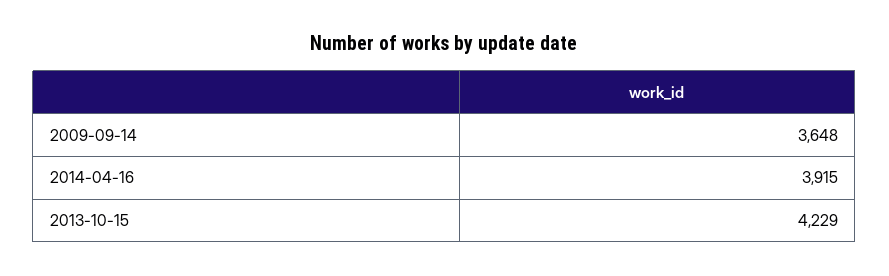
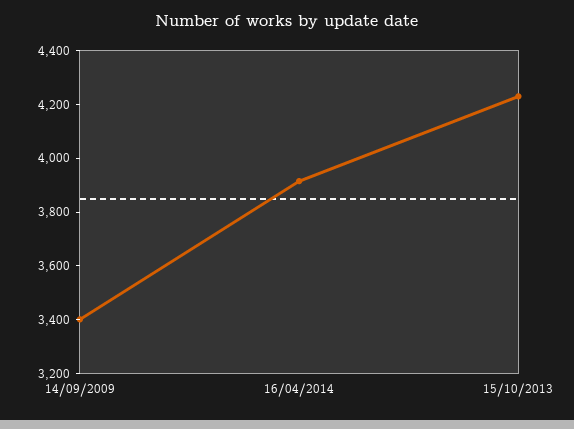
  {
-   "2009-09-14": 3648,
+   "2009-09-14": 3400,
    "2014-04-16": 3915,
    "2013-10-15": 4229
  }

